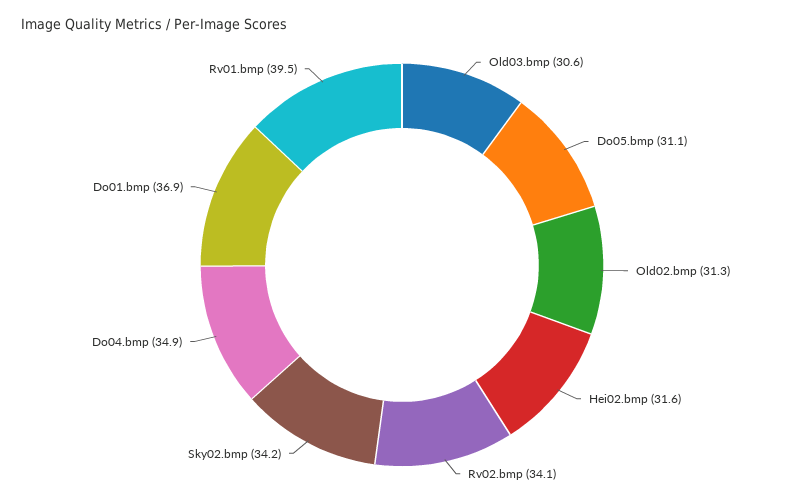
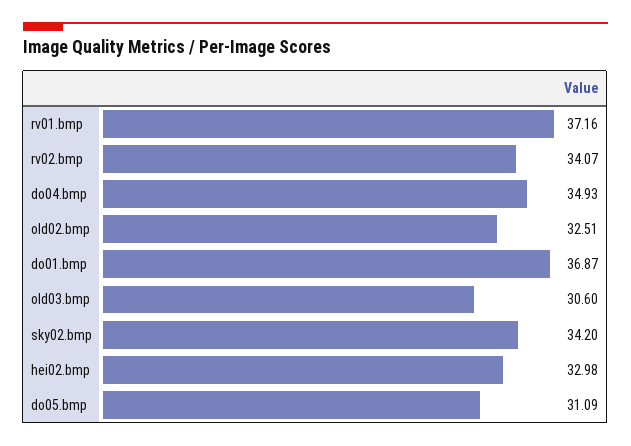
  {
    "Old03.bmp": 30.6,
    "Do05.bmp": 31.09,
-   "Old02.bmp": 31.3,
+   "Old02.bmp": 32.51,
-   "Hei02.bmp": 31.6,
+   "Hei02.bmp": 32.98,
    "Rv02.bmp": 34.07,
    "Sky02.bmp": 34.2,
    "Do04.bmp": 34.93,
    "Do01.bmp": 36.87,
-   "Rv01.bmp": 39.5
+   "Rv01.bmp": 37.16
  }

